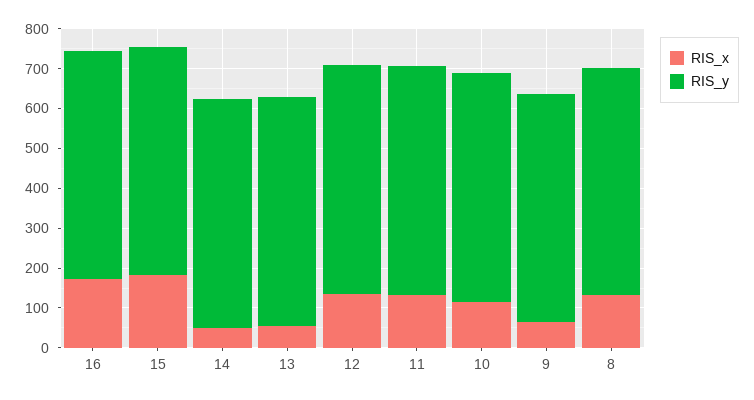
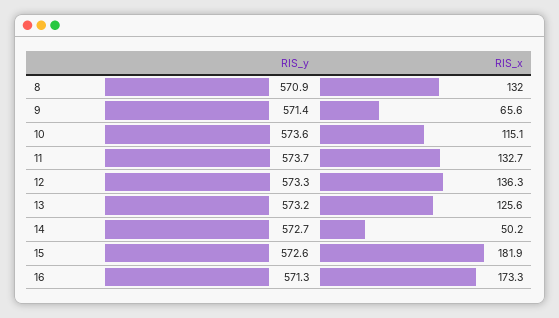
  {
    "RIS_x": {
      "16": 173.3,
      "15": 181.9,
      "14": 50.2,
-     "13": 50,
+     "13": 125.6,
      "12": 136.3,
      "11": 132.7,
      "10": 115.1,
      "9": 65.6,
      "8": 132
    },
    "RIS_y": {
      "16": 571.3,
      "15": 572.6,
      "14": 572.7,
      "13": 573.2,
      "12": 573.3,
      "11": 573.7,
      "10": 573.6,
      "9": 571.4,
      "8": 570.9
    }
  }

